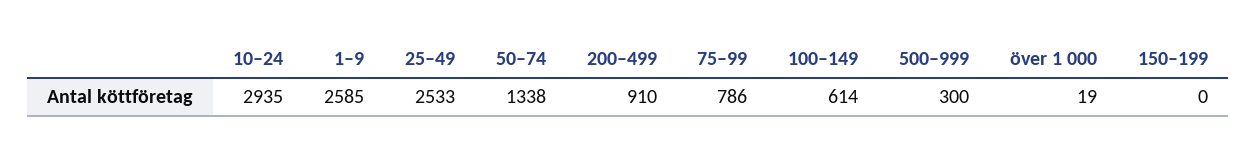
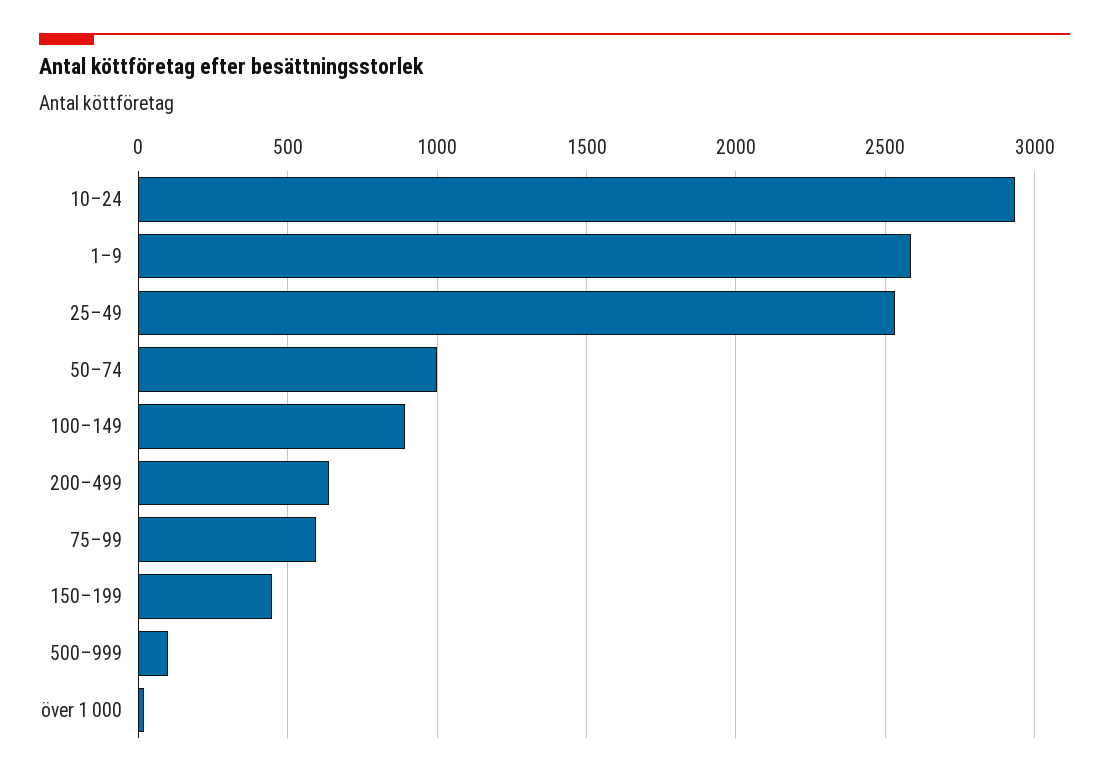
  {
    "10–24": 2935,
    "1–9": 2585,
    "25–49": 2533,
-   "50–74": 1338,
+   "50–74": 1000,
-   "200–499": 910,
+   "200–499": 650,
-   "75–99": 786,
+   "75–99": 600,
-   "100–149": 614,
+   "100–149": 900,
-   "500–999": 300,
+   "500–999": 100,
    "över 1 000": 19,
-   "150–199": 0
+   "150–199": 450
  }

